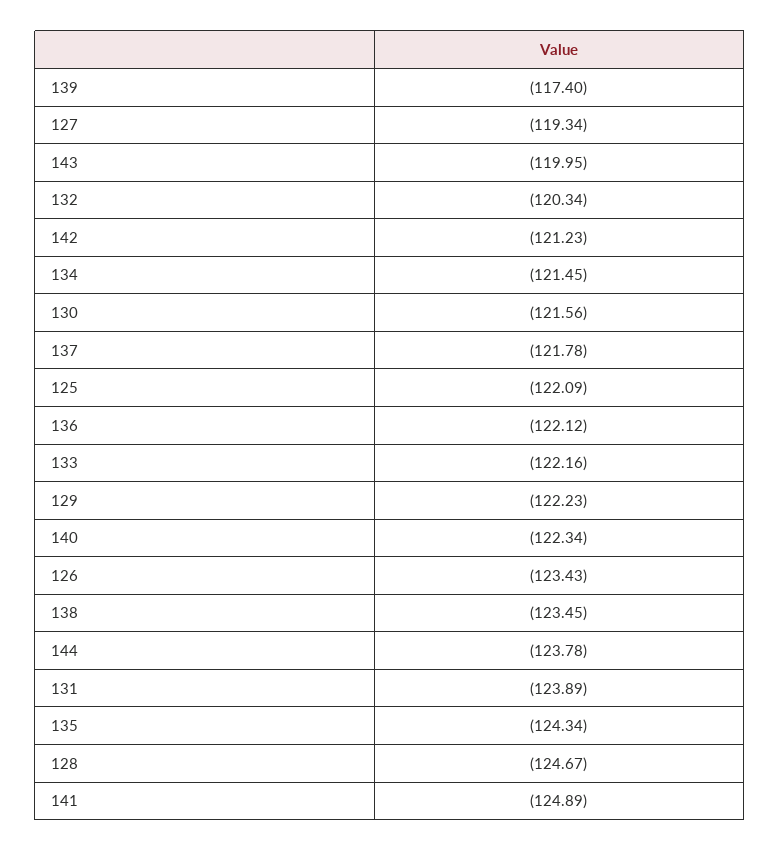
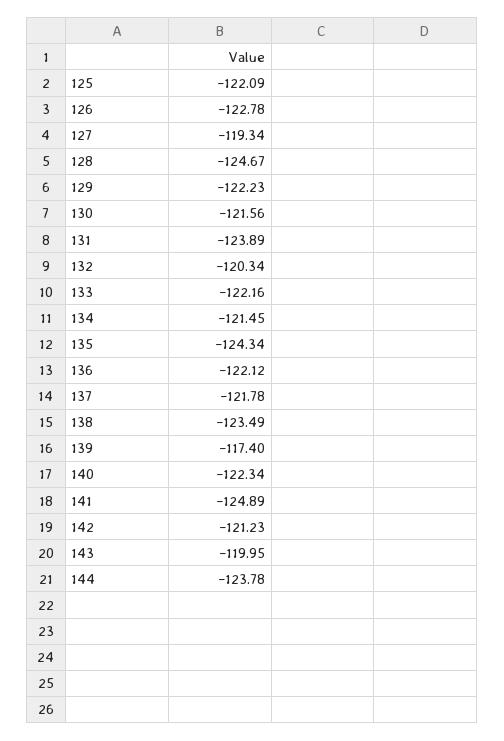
  {
    "139": -117.4,
    "127": -119.34,
    "143": -119.95,
    "132": -120.34,
    "142": -121.23,
    "134": -121.45,
    "130": -121.56,
    "137": -121.78,
    "125": -122.09,
    "136": -122.12,
    "133": -122.16,
    "129": -122.23,
    "140": -122.34,
-   "126": -123.43,
+   "126": -122.78,
-   "138": -123.45,
+   "138": -123.49,
    "144": -123.78,
    "131": -123.89,
    "135": -124.34,
    "128": -124.67,
    "141": -124.89
  }

